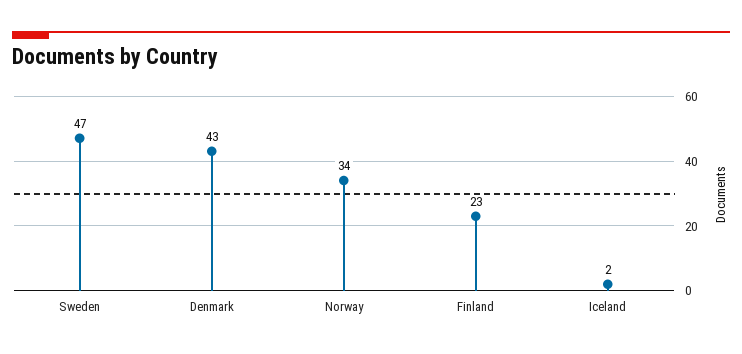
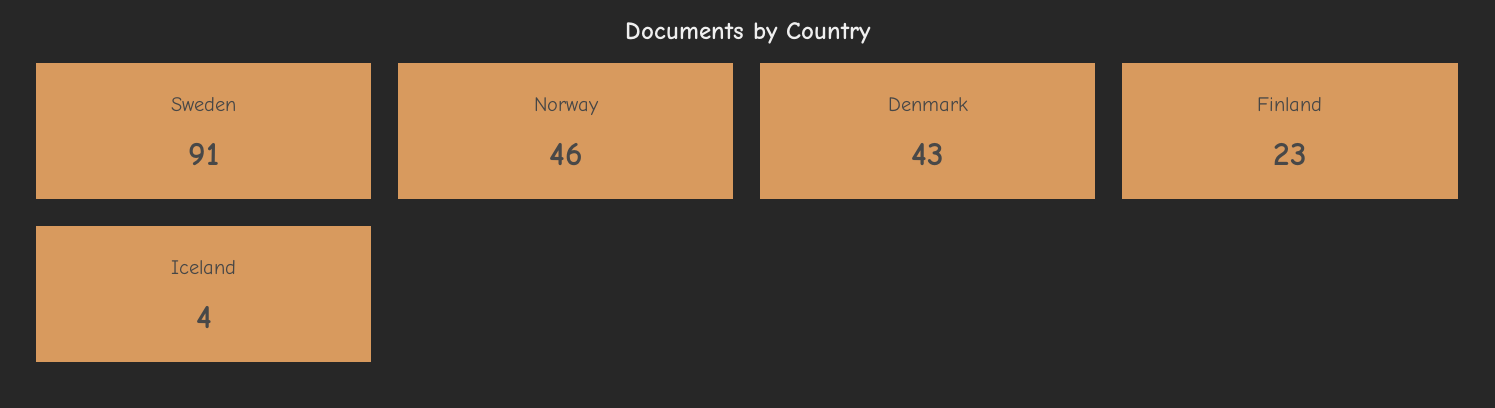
  {
-   "Sweden": 47,
+   "Sweden": 91,
    "Denmark": 43,
-   "Norway": 34,
+   "Norway": 46,
    "Finland": 23,
-   "Iceland": 2
+   "Iceland": 4
  }

